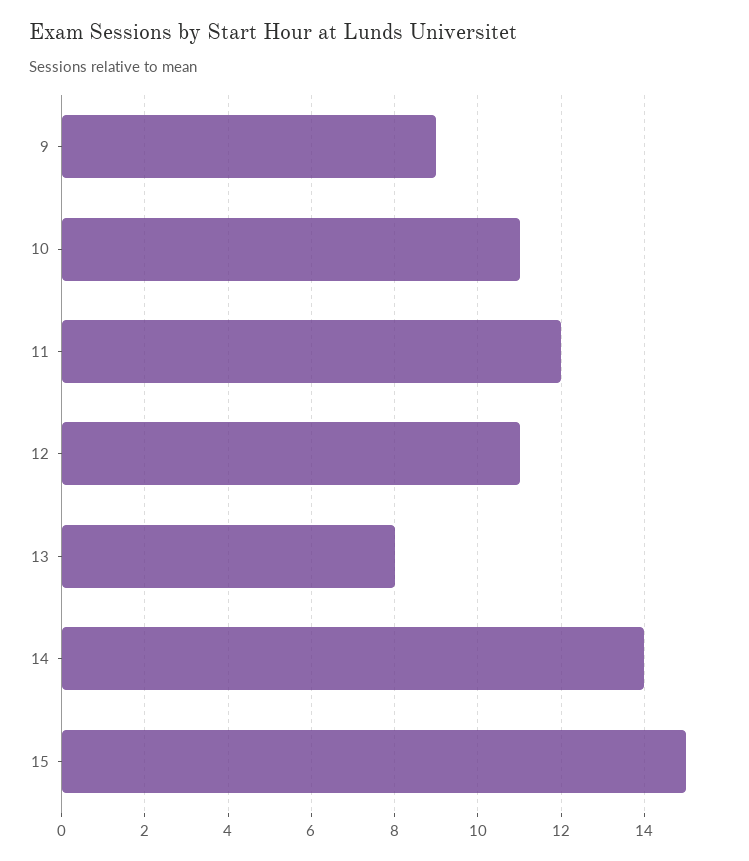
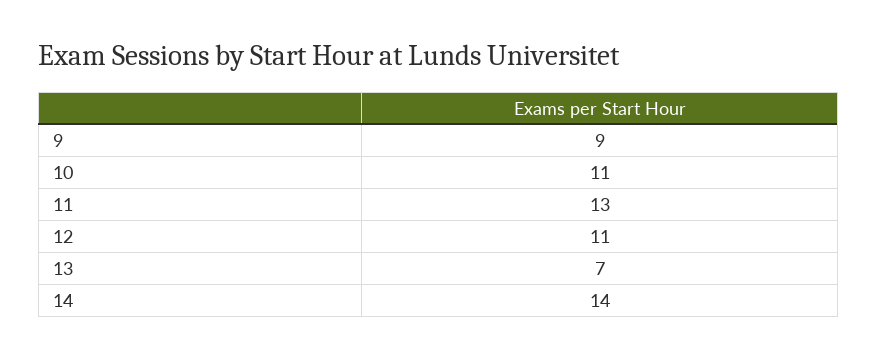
  {
    "9": 9,
    "10": 11,
-   "11": 12,
+   "11": 13,
    "12": 11,
-   "13": 8,
+   "13": 7,
-   "14": 14,
+   "14": 14
-   "15": 15
  }

